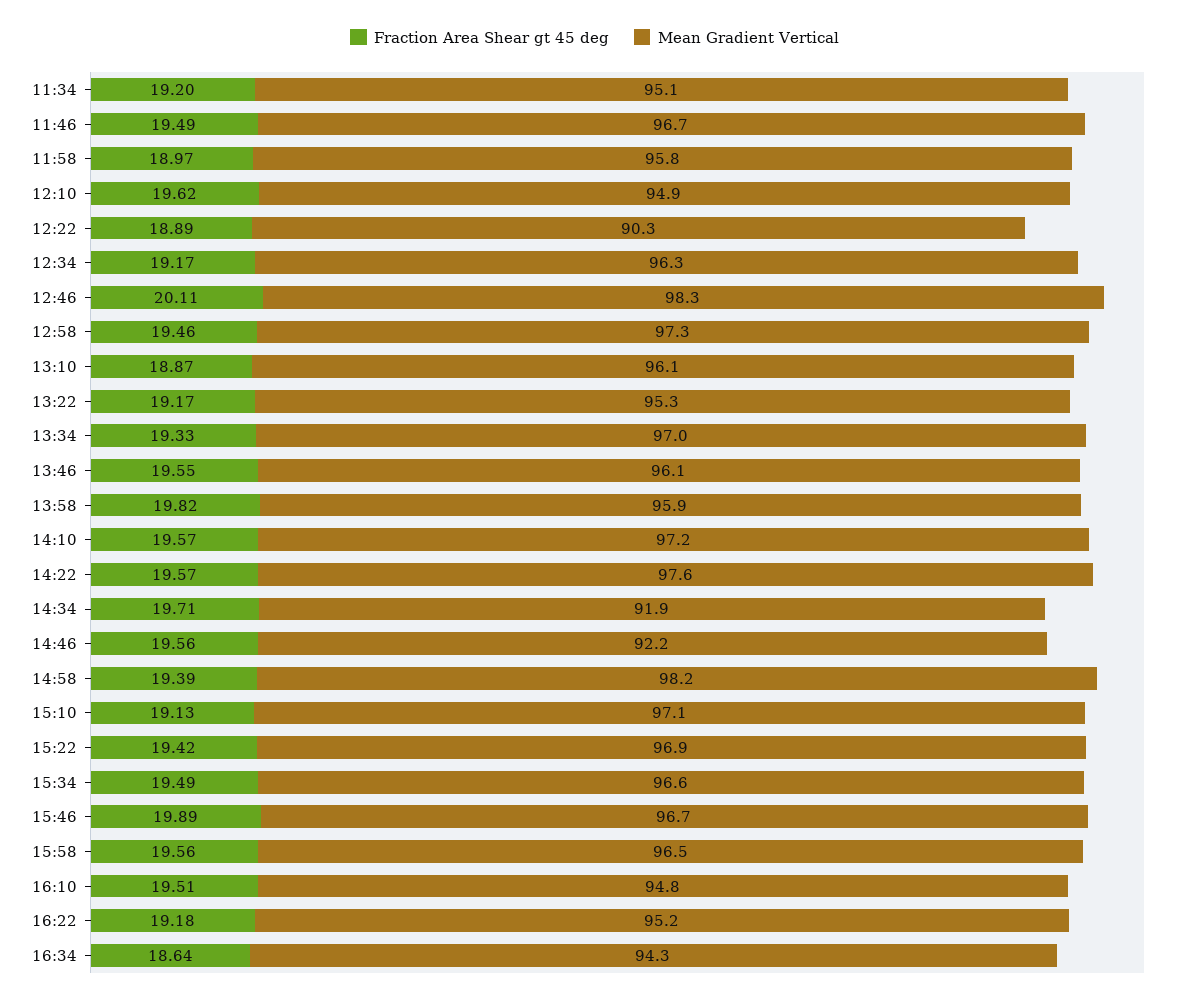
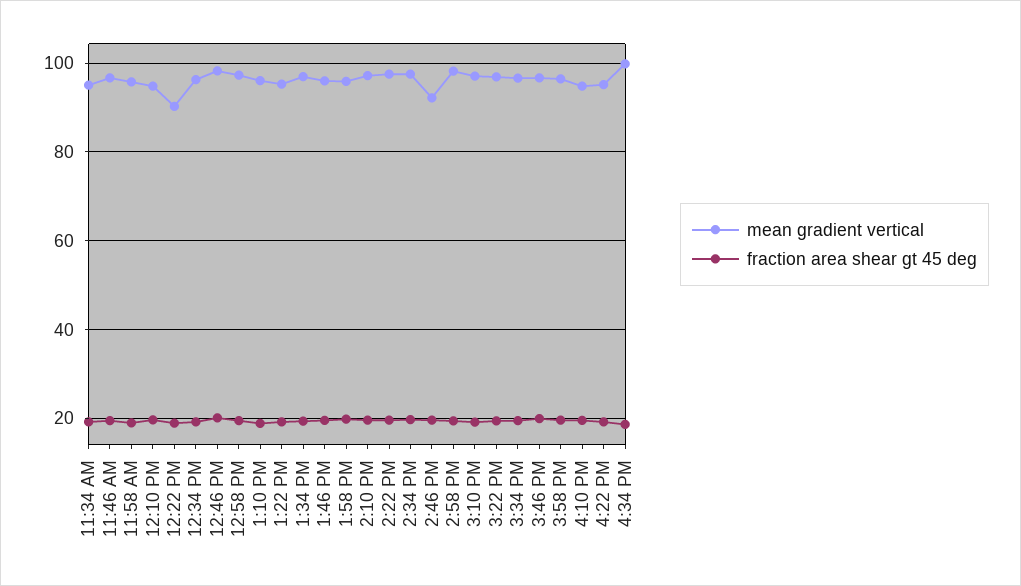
  {
    "Fraction Area Shear gt 45 deg": {
      "11:34": 19.2,
      "11:46": 19.49,
      "11:58": 18.97,
      "12:10": 19.62,
      "12:22": 18.89,
      "12:34": 19.17,
      "12:46": 20.11,
      "12:58": 19.46,
      "13:10": 18.87,
      "13:22": 19.17,
      "13:34": 19.33,
      "13:46": 19.55,
      "13:58": 19.82,
      "14:10": 19.57,
      "14:22": 19.57,
      "14:34": 19.71,
      "14:46": 19.56,
      "14:58": 19.39,
      "15:10": 19.13,
      "15:22": 19.42,
      "15:34": 19.49,
      "15:46": 19.89,
      "15:58": 19.56,
      "16:10": 19.51,
      "16:22": 19.18,
      "16:34": 18.64
    },
    "Mean Gradient Vertical": {
      "11:34": 95.1,
      "11:46": 96.7,
      "11:58": 95.8,
      "12:10": 94.9,
      "12:22": 90.3,
      "12:34": 96.3,
      "12:46": 98.3,
      "12:58": 97.3,
      "13:10": 96.1,
      "13:22": 95.3,
      "13:34": 97,
      "13:46": 96.1,
      "13:58": 95.9,
      "14:10": 97.2,
      "14:22": 97.6,
-     "14:34": 91.9,
+     "14:34": 98,
      "14:46": 92.2,
      "14:58": 98.2,
      "15:10": 97.1,
      "15:22": 96.9,
      "15:34": 96.6,
      "15:46": 96.7,
      "15:58": 96.5,
      "16:10": 94.8,
      "16:22": 95.2,
-     "16:34": 94.3
+     "16:34": 100
    }
  }

